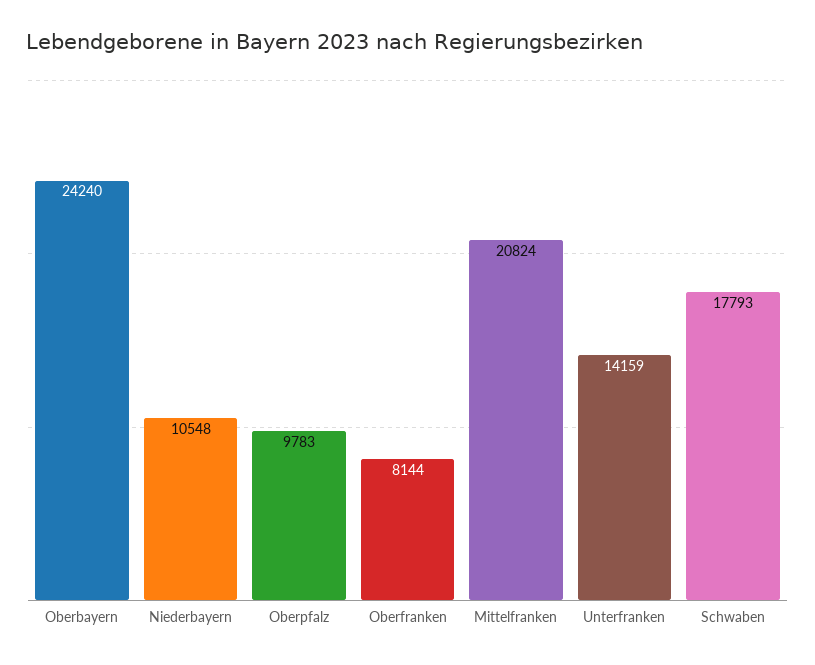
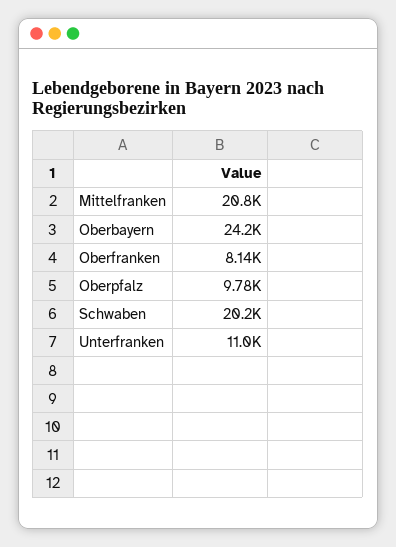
  {
    "Oberbayern": 24240,
-   "Niederbayern": 10548,
    "Oberpfalz": 9783,
    "Oberfranken": 8144,
    "Mittelfranken": 20824,
-   "Unterfranken": 14159,
+   "Unterfranken": 11000,
-   "Schwaben": 17793
+   "Schwaben": 20200
  }

